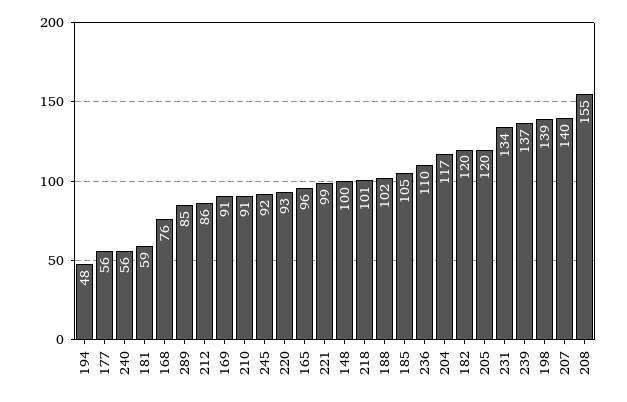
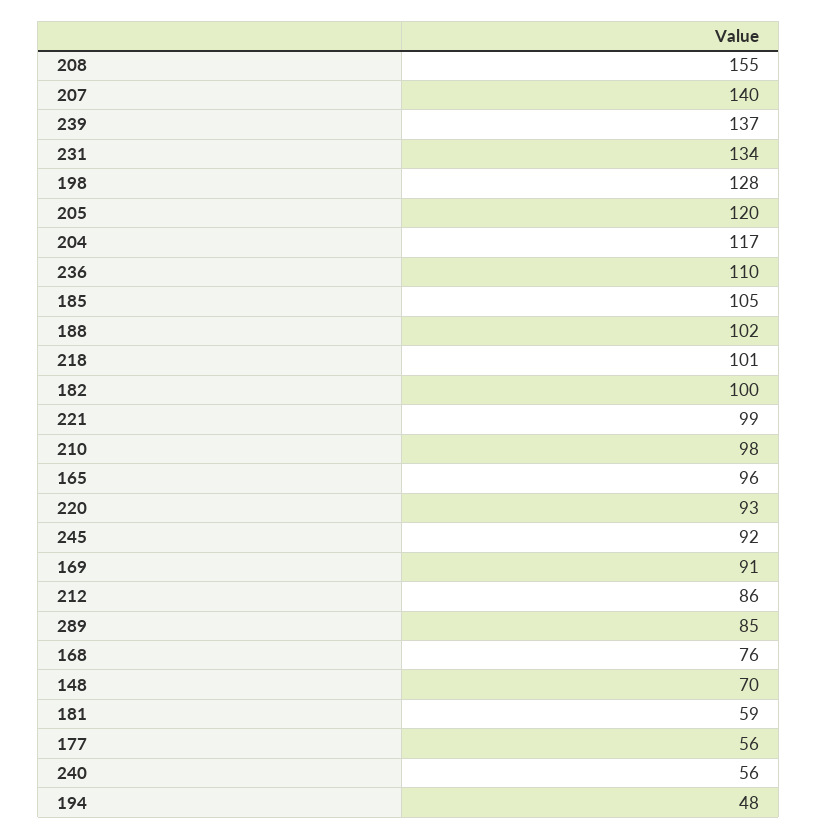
  {
    "194": 48,
    "177": 56,
    "240": 56,
    "181": 59,
    "168": 76,
    "289": 85,
    "212": 86,
    "169": 91,
-   "210": 91,
+   "210": 98,
    "245": 92,
    "220": 93,
    "165": 96,
    "221": 99,
-   "148": 100,
+   "148": 70,
    "218": 101,
    "188": 102,
    "185": 105,
    "236": 110,
    "204": 117,
-   "182": 120,
+   "182": 100,
    "205": 120,
    "231": 134,
    "239": 137,
-   "198": 139,
+   "198": 128,
    "207": 140,
    "208": 155
  }

